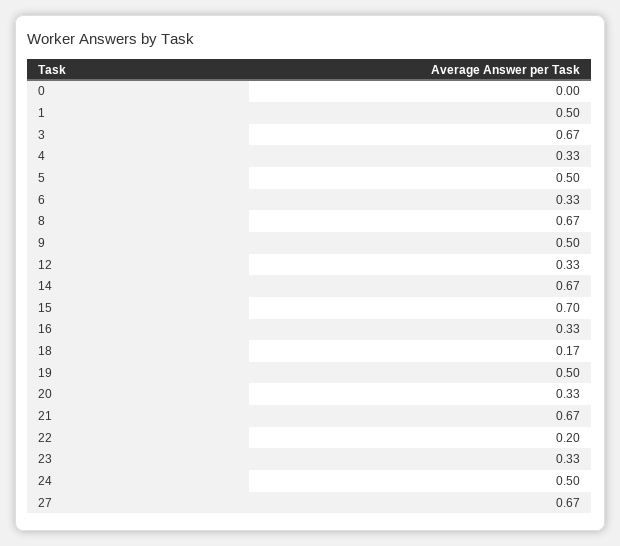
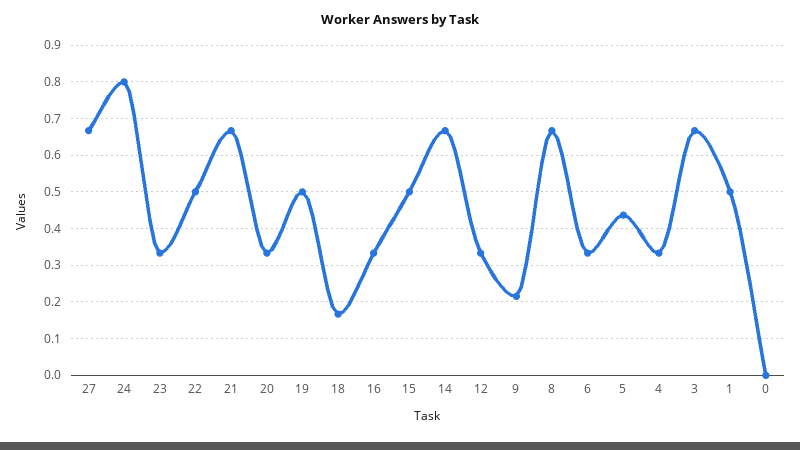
  {
    "0": 0,
    "1": 0.5,
    "3": 0.67,
    "4": 0.33,
-   "5": 0.5,
+   "5": 0.44,
    "6": 0.33,
    "8": 0.67,
-   "9": 0.5,
+   "9": 0.22,
    "12": 0.33,
    "14": 0.67,
-   "15": 0.7,
+   "15": 0.5,
    "16": 0.33,
    "18": 0.17,
    "19": 0.5,
    "20": 0.33,
    "21": 0.67,
-   "22": 0.2,
+   "22": 0.5,
    "23": 0.33,
-   "24": 0.5,
+   "24": 0.8,
    "27": 0.67
  }

